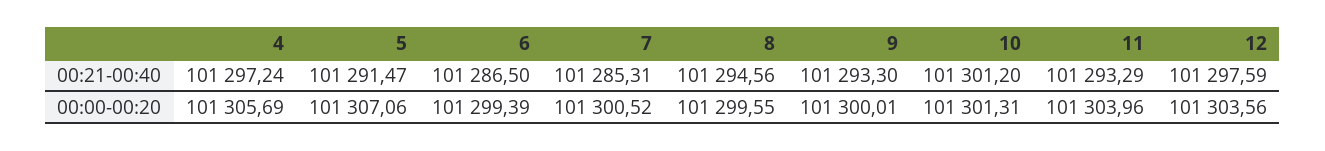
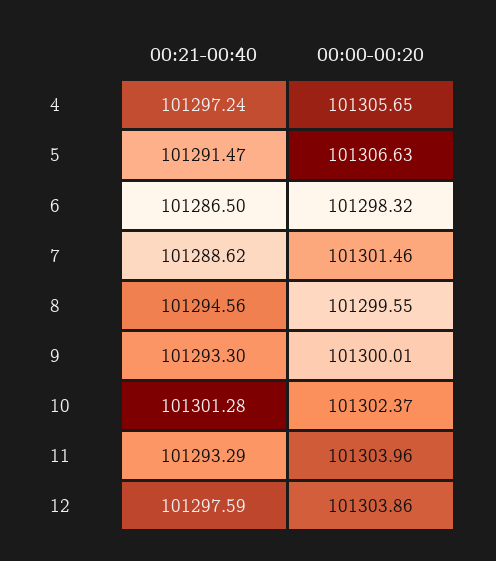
  {
    "4": {
      "00:21-00:40": 101297.24,
-     "00:00-00:20": 101305.69
+     "00:00-00:20": 101305.65
    },
    "5": {
      "00:21-00:40": 101291.47,
-     "00:00-00:20": 101307.06
+     "00:00-00:20": 101306.63
    },
    "6": {
      "00:21-00:40": 101286.5,
-     "00:00-00:20": 101299.39
+     "00:00-00:20": 101298.32
    },
    "7": {
-     "00:21-00:40": 101285.31,
+     "00:21-00:40": 101288.62,
-     "00:00-00:20": 101300.52
+     "00:00-00:20": 101301.46
    },
    "8": {
      "00:21-00:40": 101294.56,
      "00:00-00:20": 101299.55
    },
    "9": {
      "00:21-00:40": 101293.3,
      "00:00-00:20": 101300.01
    },
    "10": {
-     "00:21-00:40": 101301.2,
+     "00:21-00:40": 101301.28,
-     "00:00-00:20": 101301.31
+     "00:00-00:20": 101302.37
    },
    "11": {
      "00:21-00:40": 101293.29,
      "00:00-00:20": 101303.96
    },
    "12": {
      "00:21-00:40": 101297.59,
-     "00:00-00:20": 101303.56
+     "00:00-00:20": 101303.86
    }
  }

